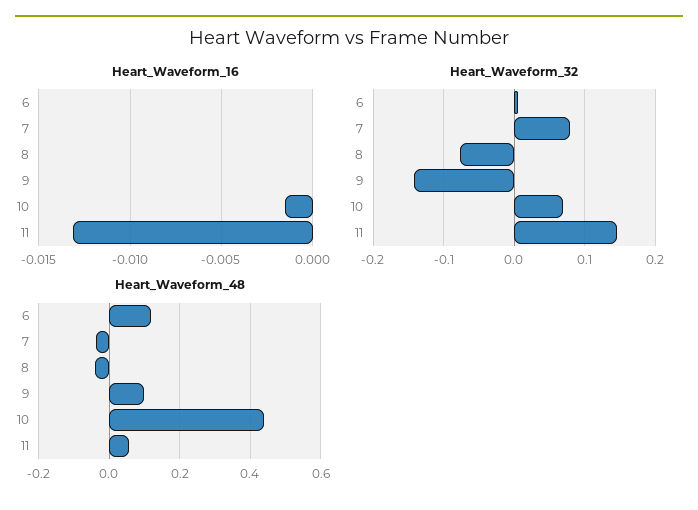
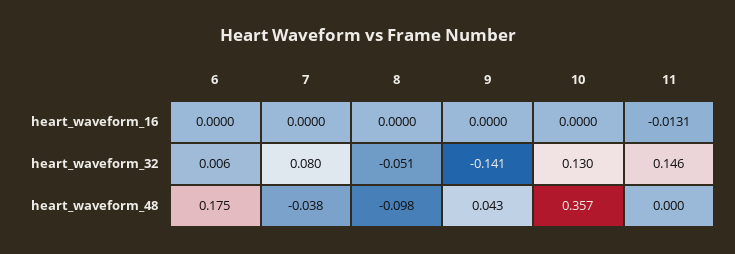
  {
    "Heart_Waveform_16": {
      "6": 0,
      "7": 0,
      "8": 0,
      "9": 0,
-     "10": -0.0015,
+     "10": 0,
      "11": -0.0131
    },
    "Heart_Waveform_32": {
      "6": 0.006,
      "7": 0.08,
-     "8": -0.08,
+     "8": -0.051,
      "9": -0.141,
-     "10": 0.07,
+     "10": 0.13,
      "11": 0.146
    },
    "Heart_Waveform_48": {
-     "6": 0.12,
+     "6": 0.175,
      "7": -0.038,
-     "8": -0.04,
+     "8": -0.098,
-     "9": 0.1,
+     "9": 0.043,
-     "10": 0.44,
+     "10": 0.357,
-     "11": 0.06
+     "11": 0
    }
  }

